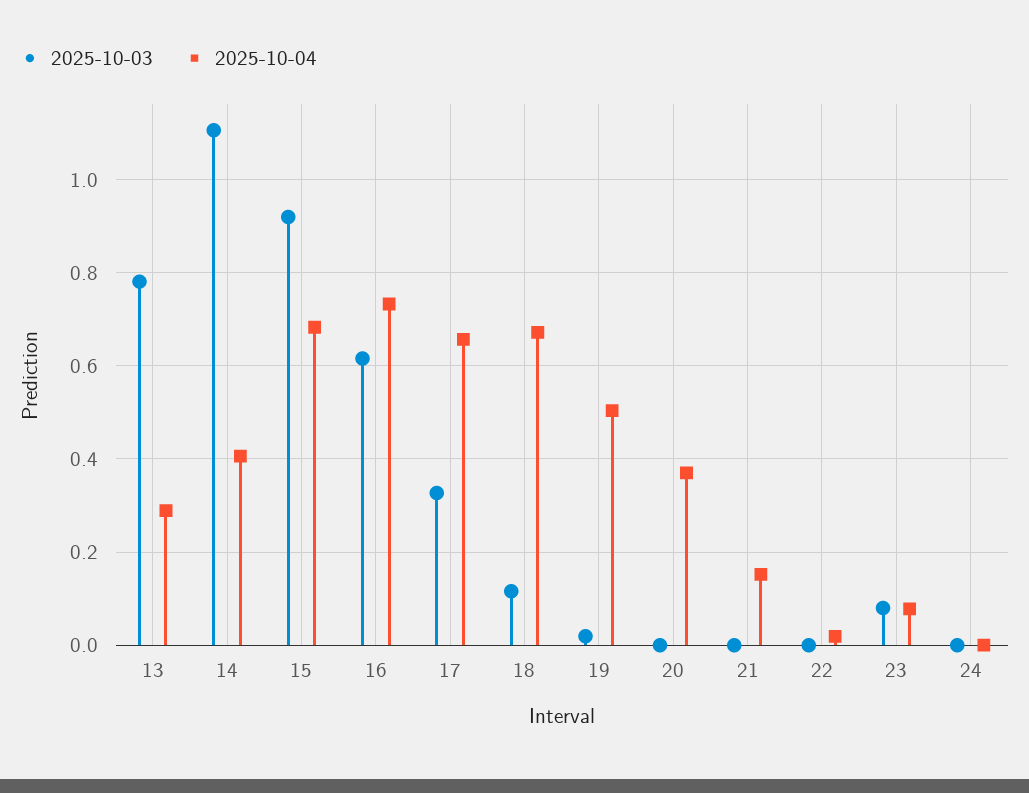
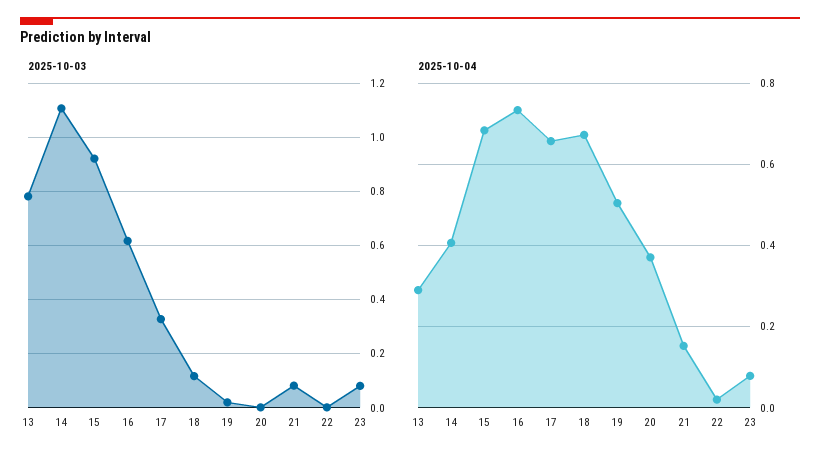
  {
    "2025-10-03": {
      "13": 0.78,
      "14": 1.1,
      "15": 0.92,
      "16": 0.62,
      "17": 0.32,
      "18": 0.12,
      "19": 0.02,
      "20": 0,
-     "21": 0,
+     "21": 0.075,
      "22": 0,
-     "23": 0.08,
+     "23": 0.08
-     "24": 0
    },
    "2025-10-04": {
      "13": 0.28,
      "14": 0.4,
      "15": 0.68,
      "16": 0.74,
      "17": 0.66,
      "18": 0.68,
      "19": 0.5,
      "20": 0.38,
      "21": 0.16,
      "22": 0.02,
-     "23": 0.08,
+     "23": 0.08
-     "24": 0
    }
  }

